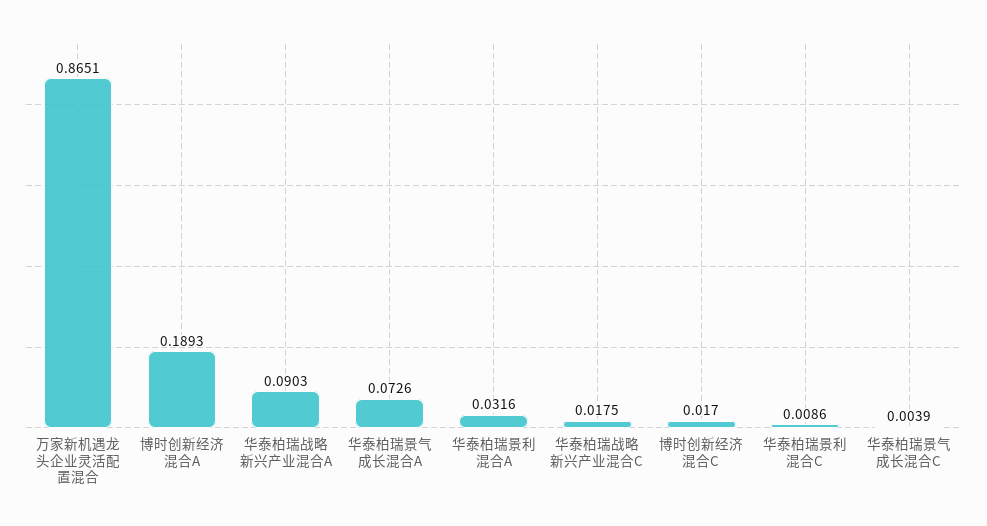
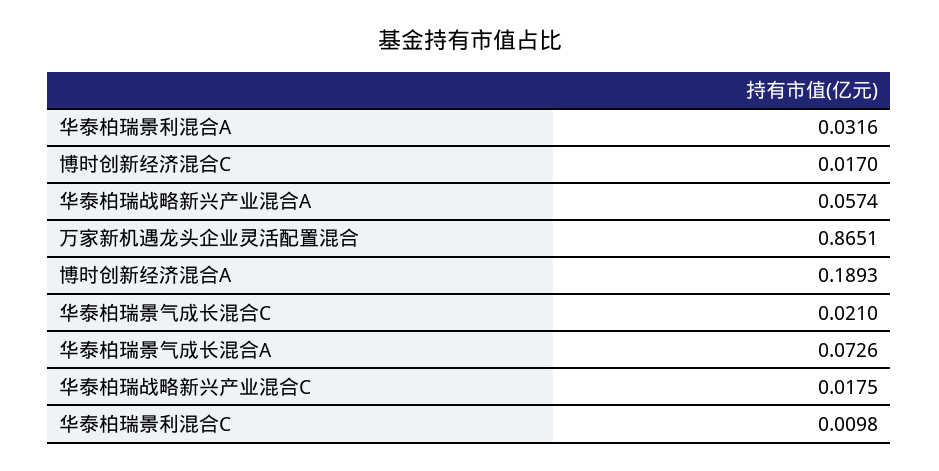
  {
    "万家新机遇龙头企业灵活配置混合": 0.8651,
    "博时创新经济混合A": 0.1893,
-   "华泰柏瑞战略新兴产业混合A": 0.0903,
+   "华泰柏瑞战略新兴产业混合A": 0.0574,
    "华泰柏瑞景气成长混合A": 0.0726,
    "华泰柏瑞景利混合A": 0.0316,
    "华泰柏瑞战略新兴产业混合C": 0.0175,
    "博时创新经济混合C": 0.017,
-   "华泰柏瑞景利混合C": 0.0086,
+   "华泰柏瑞景利混合C": 0.0098,
-   "华泰柏瑞景气成长混合C": 0.0039
+   "华泰柏瑞景气成长混合C": 0.021
  }

